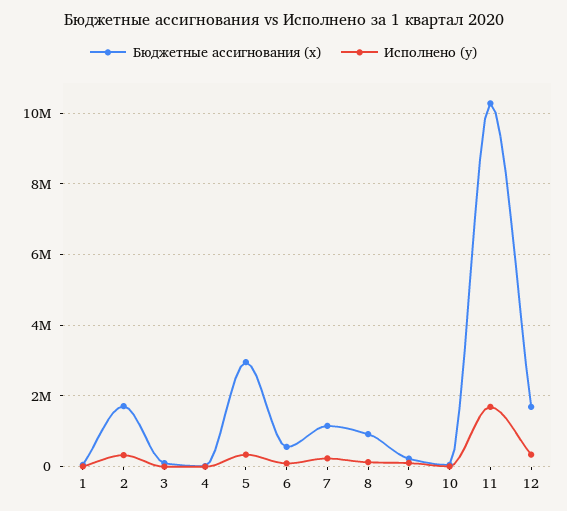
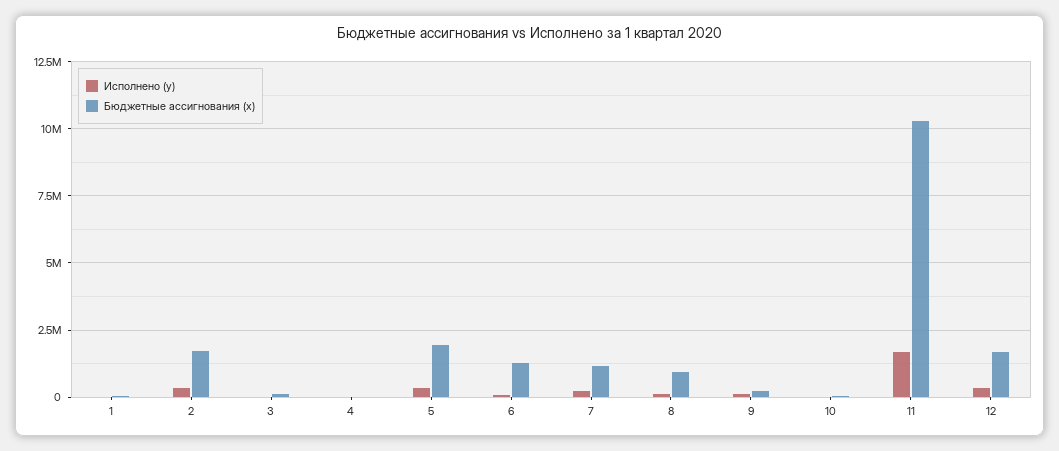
  {
    "Бюджетные ассигнования (x)": {
      "1": 0,
      "2": 1800000,
      "3": 200000,
      "4": 0,
-     "5": 3000000,
+     "5": 2000000,
-     "6": 600000,
+     "6": 1250000,
      "7": 1200000,
      "8": 1000000,
      "9": 200000,
      "10": 0,
      "11": 10200000,
      "12": 1600000
    },
    "Исполнено (y)": {
      "1": 0,
      "2": 400000,
      "3": 0,
      "4": 0,
      "5": 400000,
      "6": 0,
      "7": 200000,
      "8": 200000,
      "9": 200000,
      "10": 0,
      "11": 1600000,
      "12": 400000
    }
  }

